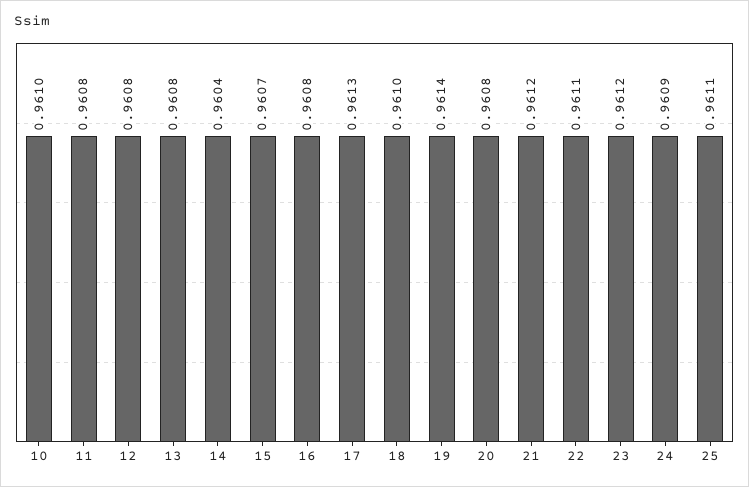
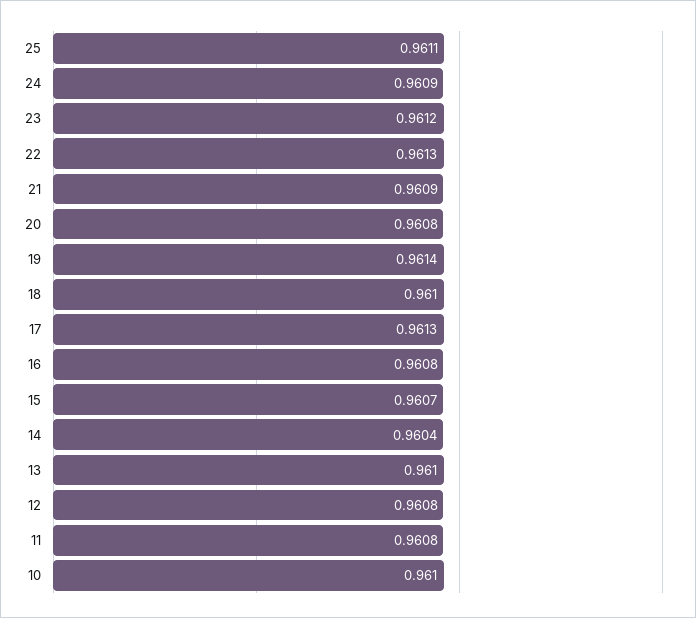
  {
    "10": 0.961,
    "11": 0.9608,
    "12": 0.9608,
-   "13": 0.9608,
+   "13": 0.961,
    "14": 0.9604,
    "15": 0.9607,
    "16": 0.9608,
    "17": 0.9613,
    "18": 0.961,
    "19": 0.9614,
    "20": 0.9608,
-   "21": 0.9612,
+   "21": 0.9609,
-   "22": 0.9611,
+   "22": 0.9613,
    "23": 0.9612,
    "24": 0.9609,
    "25": 0.9611
  }

